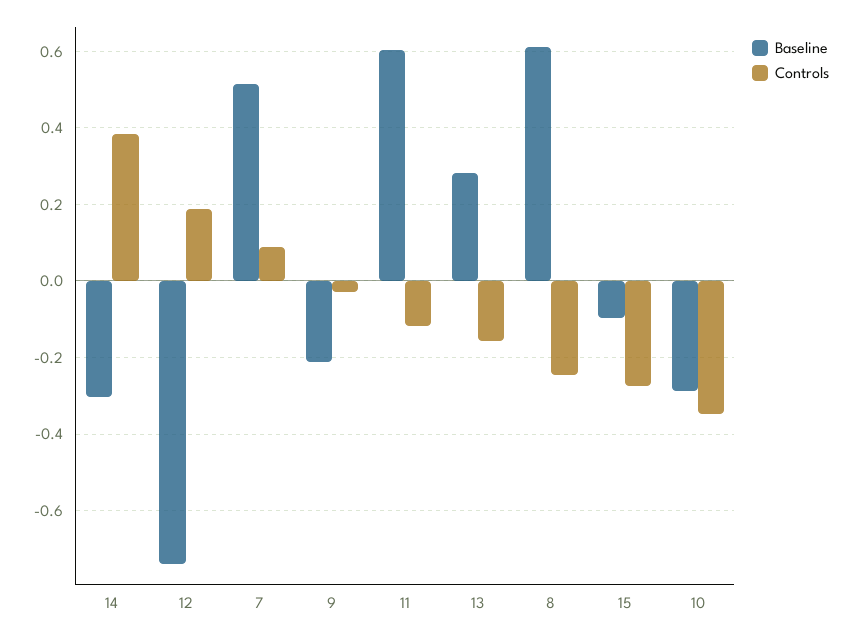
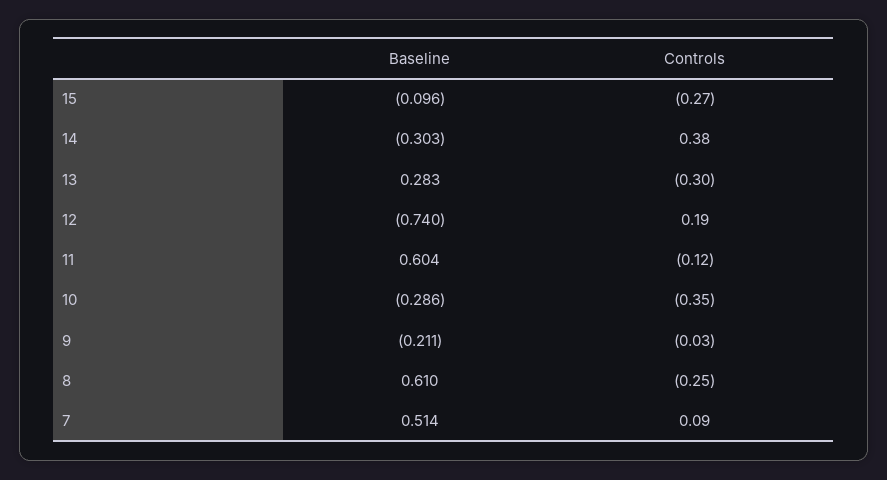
  {
    "Baseline": {
      "14": -0.303,
      "12": -0.74,
      "7": 0.514,
      "9": -0.211,
      "11": 0.604,
      "13": 0.283,
      "8": 0.61,
      "15": -0.096,
      "10": -0.286
    },
    "Controls": {
      "14": 0.38,
      "12": 0.19,
      "7": 0.09,
      "9": -0.03,
      "11": -0.12,
-     "13": -0.16,
+     "13": -0.3,
      "8": -0.25,
      "15": -0.27,
      "10": -0.35
    }
  }

